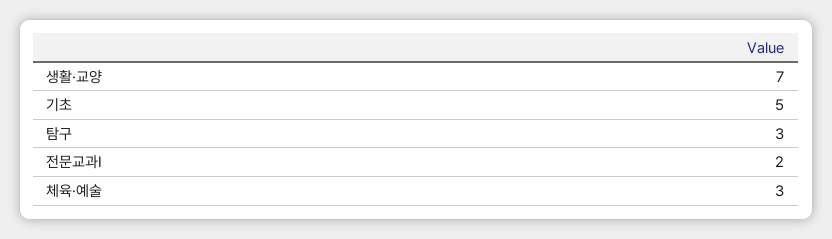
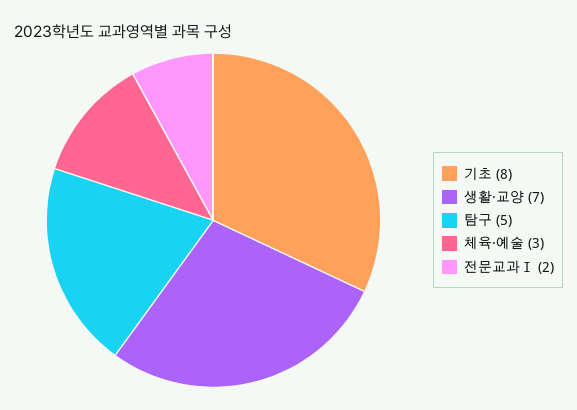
  {
    "생활·교양": 7,
-   "기초": 5,
+   "기초": 8,
-   "탐구": 3,
+   "탐구": 5,
    "전문교과Ⅰ": 2,
    "체육·예술": 3
  }

